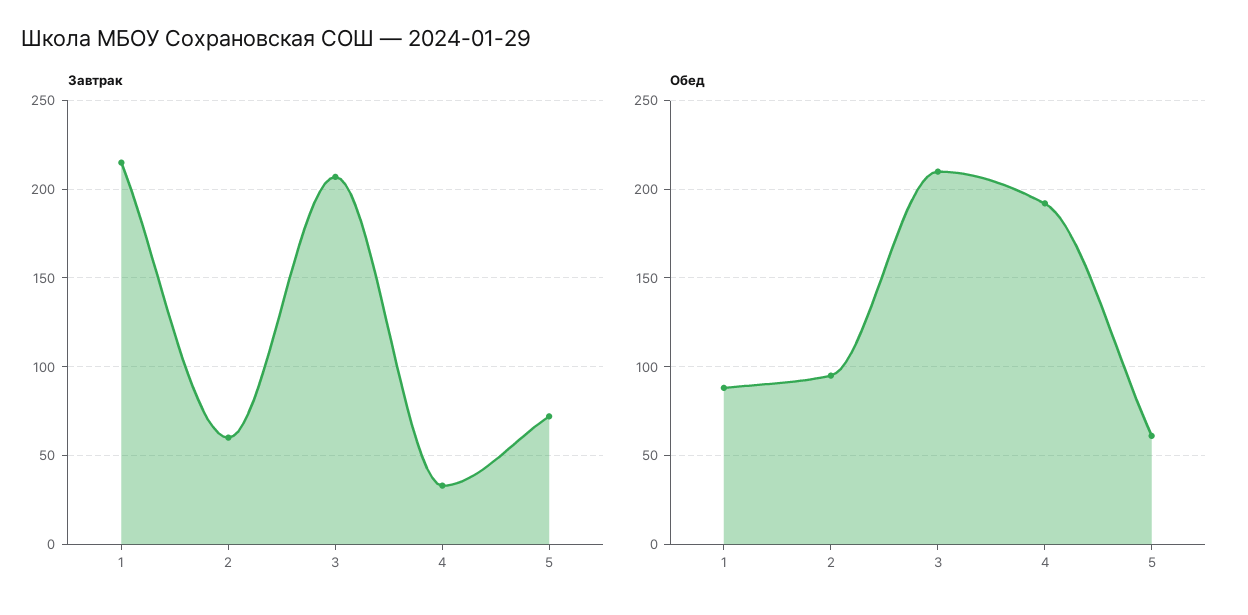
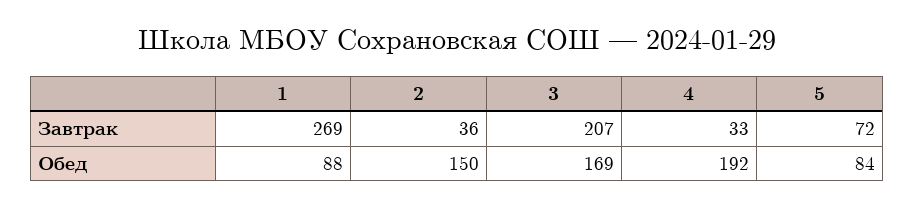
  {
    "Завтрак": {
-     "1": 215,
+     "1": 269,
-     "2": 60,
+     "2": 36,
      "3": 207,
      "4": 33,
      "5": 72
    },
    "Обед": {
      "1": 88,
-     "2": 95,
+     "2": 150,
-     "3": 210,
+     "3": 169,
      "4": 192,
-     "5": 60
+     "5": 84
    }
  }

